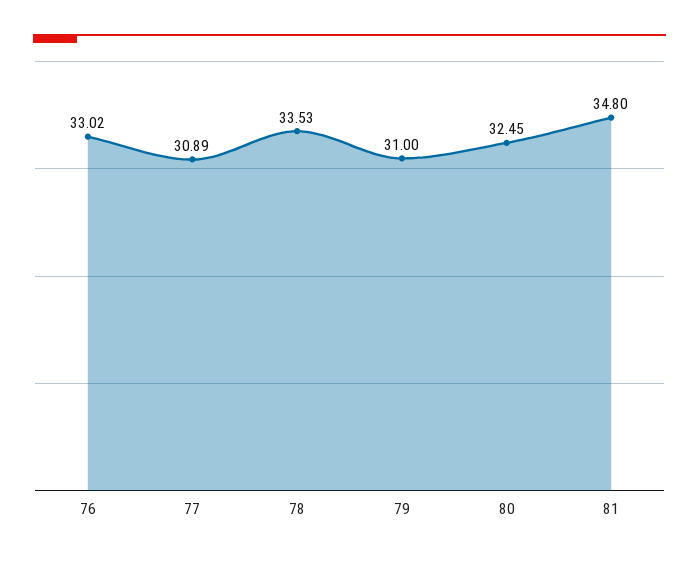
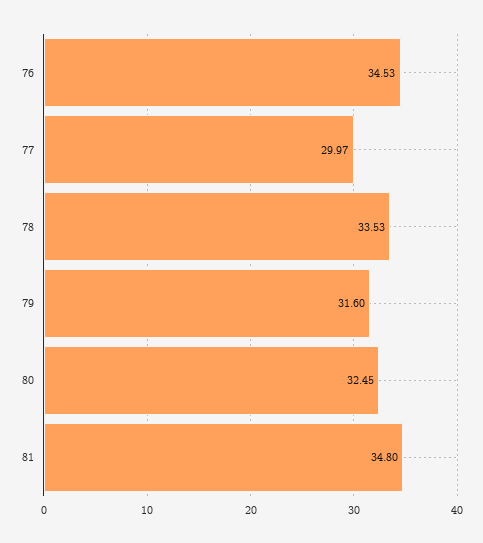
  {
-   "76": 33.02,
+   "76": 34.53,
-   "77": 30.89,
+   "77": 29.97,
    "78": 33.53,
-   "79": 31,
+   "79": 31.6,
    "80": 32.45,
    "81": 34.8
  }

